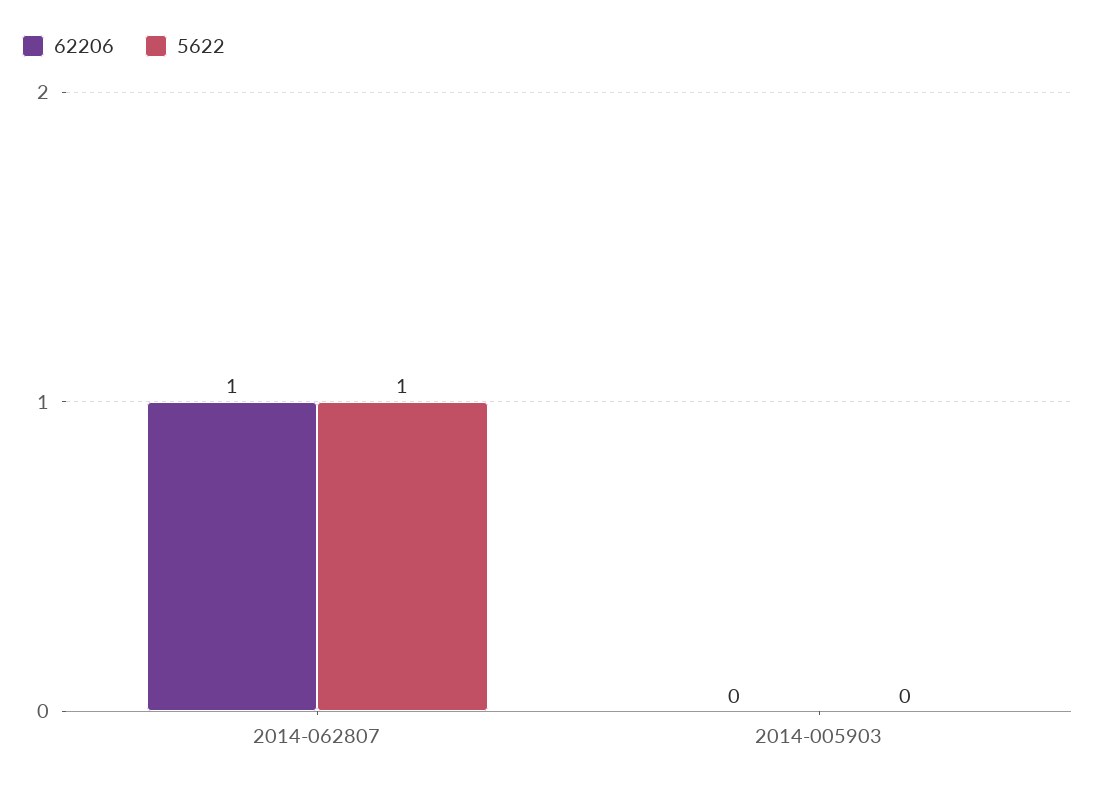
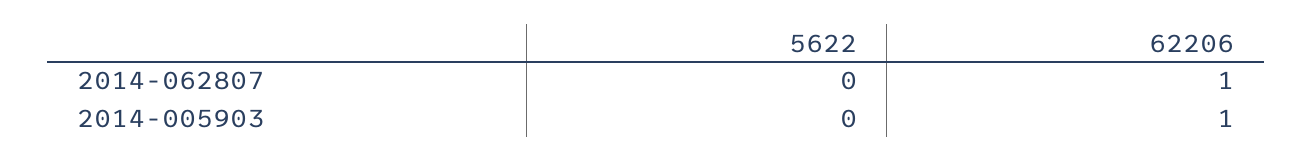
  {
    "62206": {
      "2014-062807": 1,
-     "2014-005903": 0
+     "2014-005903": 1
    },
    "5622": {
-     "2014-062807": 1,
+     "2014-062807": 0,
      "2014-005903": 0
    }
  }

